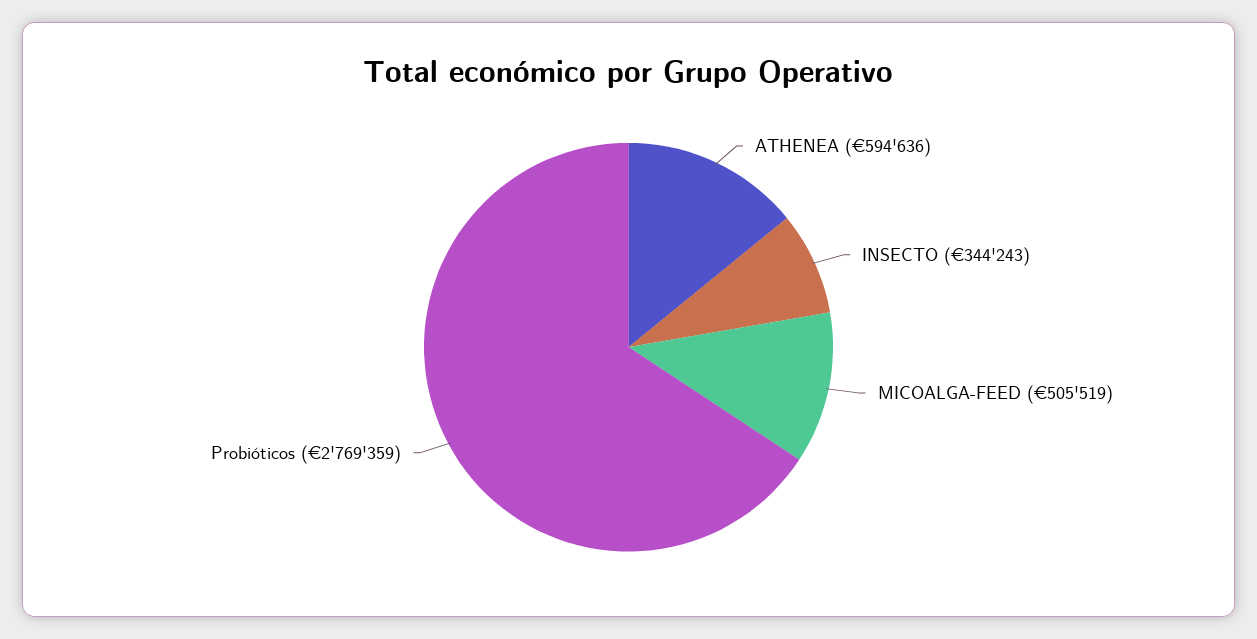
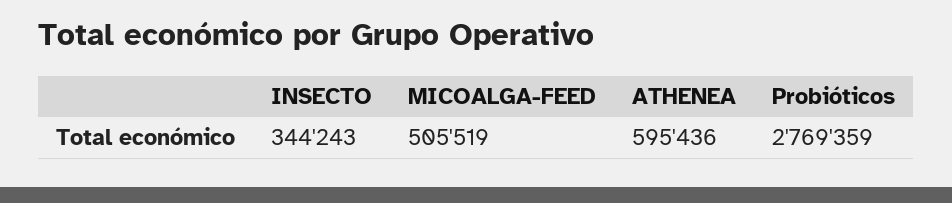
  {
-   "ATHENEA": 594636,
+   "ATHENEA": 595436,
    "INSECTO": 344243,
    "MICOALGA-FEED": 505519,
    "Probióticos": 2769359
  }

